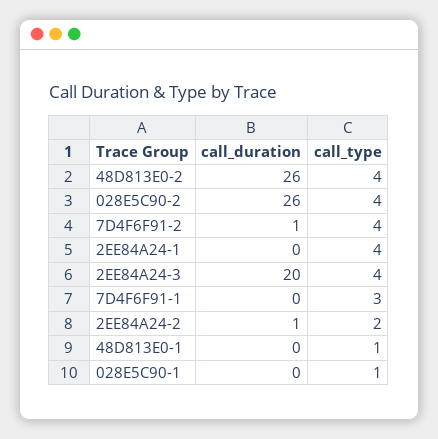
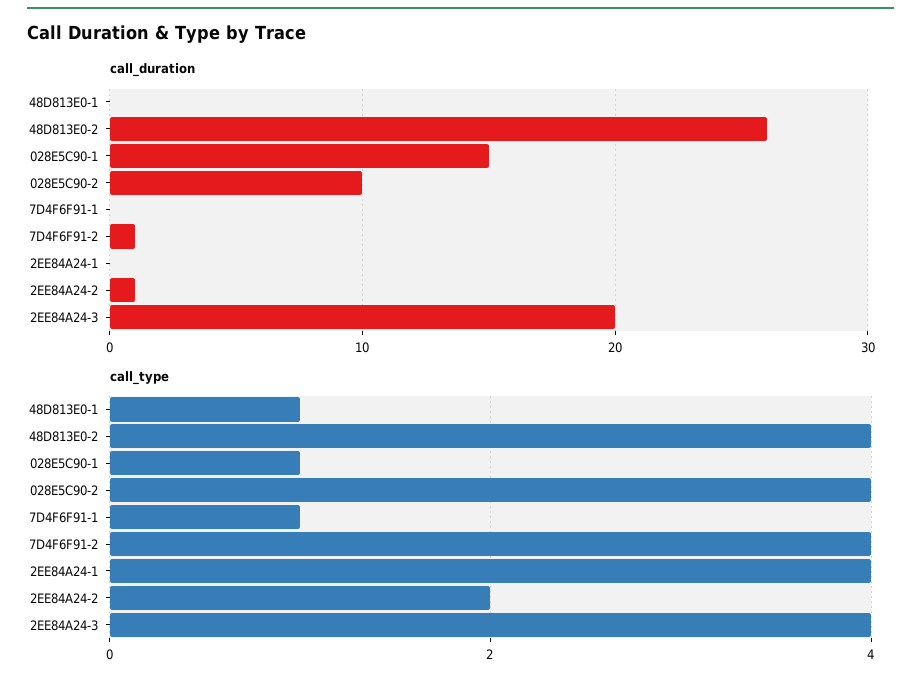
  {
    "call_duration": {
      "48D813E0-2": 26,
-     "028E5C90-2": 26,
+     "028E5C90-2": 10,
      "7D4F6F91-2": 1,
      "2EE84A24-1": 0,
      "2EE84A24-3": 20,
      "7D4F6F91-1": 0,
      "2EE84A24-2": 1,
      "48D813E0-1": 0,
-     "028E5C90-1": 0
+     "028E5C90-1": 15
    },
    "call_type": {
      "48D813E0-2": 4,
      "028E5C90-2": 4,
      "7D4F6F91-2": 4,
      "2EE84A24-1": 4,
      "2EE84A24-3": 4,
-     "7D4F6F91-1": 3,
+     "7D4F6F91-1": 1,
      "2EE84A24-2": 2,
      "48D813E0-1": 1,
      "028E5C90-1": 1
    }
  }

